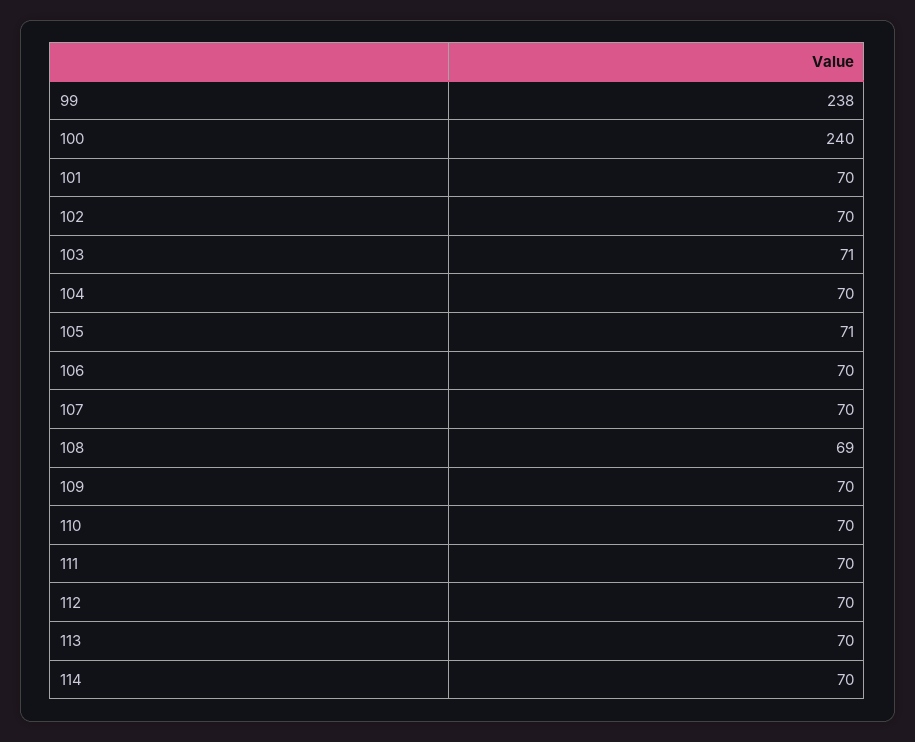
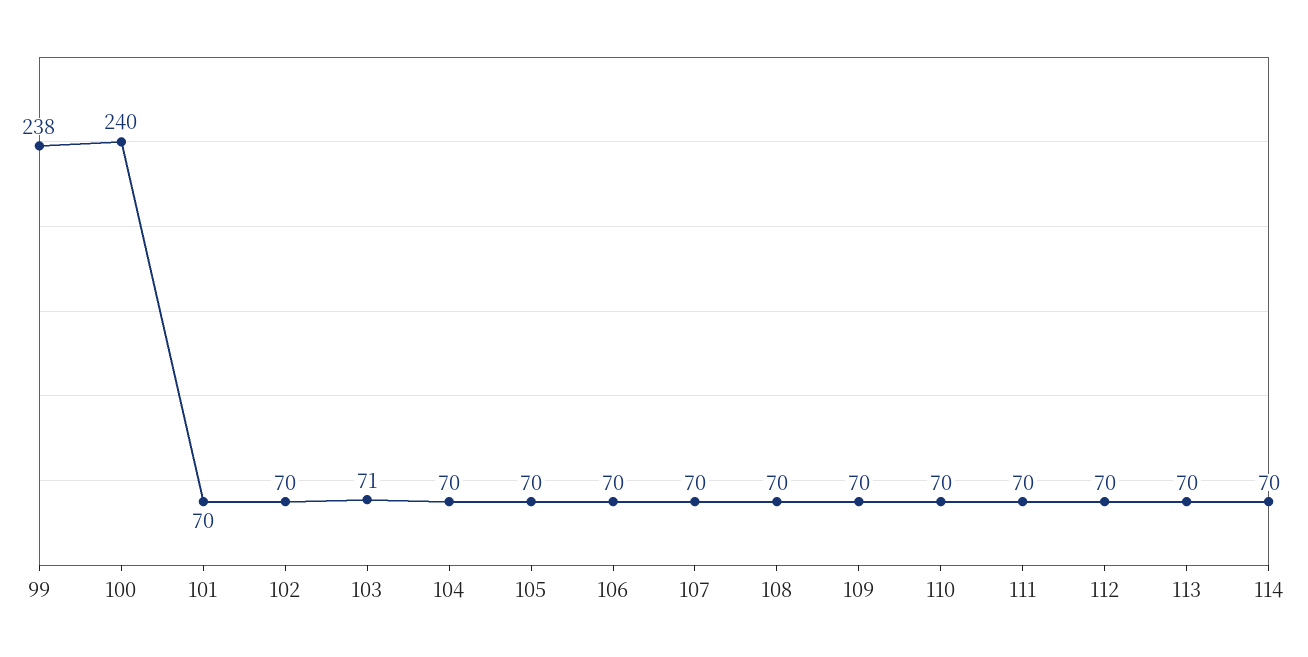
  {
    "99": 238,
    "100": 240,
    "101": 70,
    "102": 70,
    "103": 71,
    "104": 70,
-   "105": 71,
+   "105": 70,
    "106": 70,
    "107": 70,
-   "108": 69,
+   "108": 70,
    "109": 70,
    "110": 70,
    "111": 70,
    "112": 70,
    "113": 70,
    "114": 70
  }

